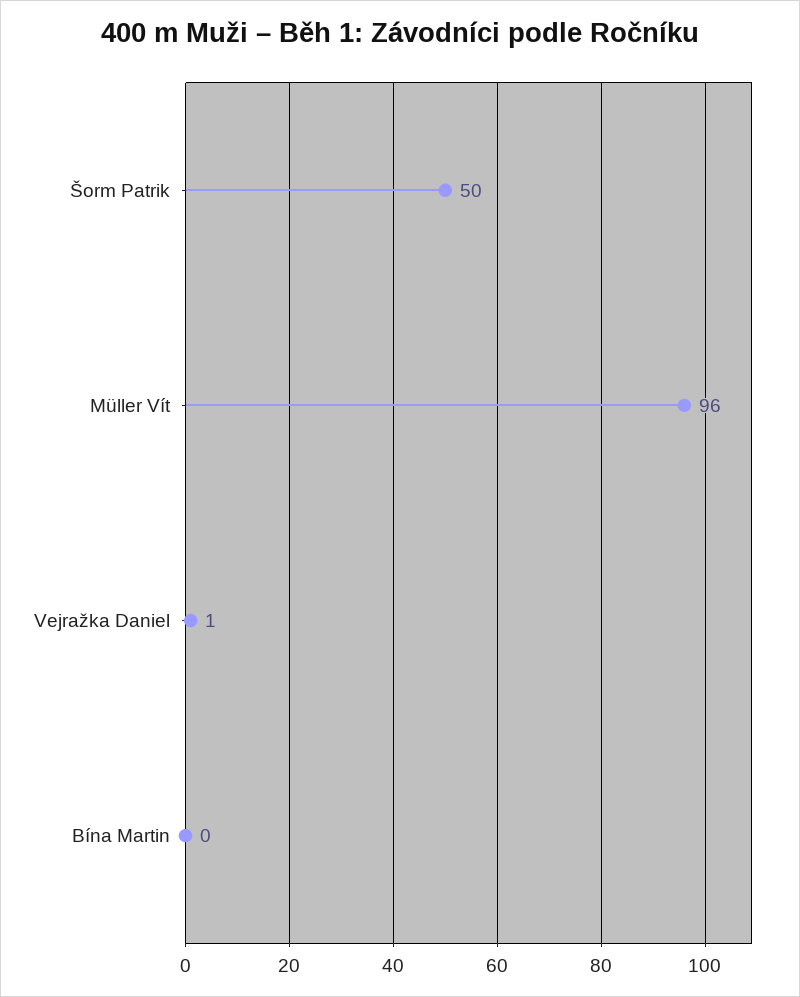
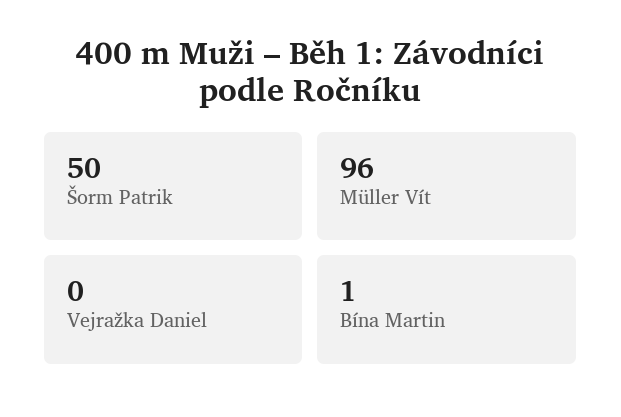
  {
    "Šorm Patrik": 50,
    "Müller Vít": 96,
-   "Vejražka Daniel": 1,
+   "Vejražka Daniel": 0,
-   "Bína Martin": 0
+   "Bína Martin": 1
  }

